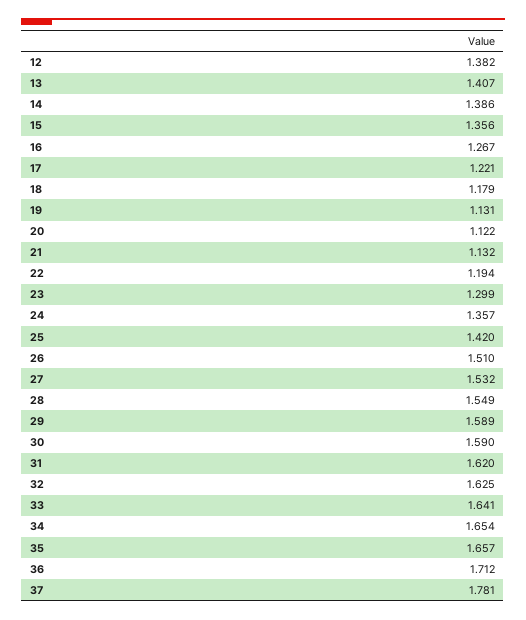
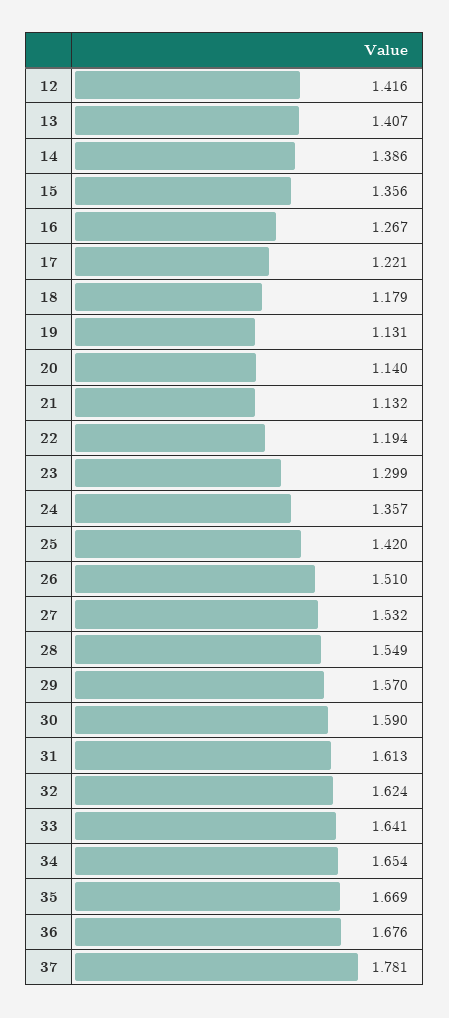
  {
-   "12": 1.382,
+   "12": 1.416,
    "13": 1.407,
    "14": 1.386,
    "15": 1.356,
    "16": 1.267,
    "17": 1.221,
    "18": 1.179,
    "19": 1.131,
-   "20": 1.122,
+   "20": 1.14,
    "21": 1.132,
    "22": 1.194,
    "23": 1.299,
    "24": 1.357,
    "25": 1.42,
    "26": 1.51,
    "27": 1.532,
    "28": 1.549,
-   "29": 1.589,
+   "29": 1.57,
    "30": 1.59,
-   "31": 1.62,
+   "31": 1.613,
-   "32": 1.625,
+   "32": 1.624,
    "33": 1.641,
    "34": 1.654,
-   "35": 1.657,
+   "35": 1.669,
-   "36": 1.712,
+   "36": 1.676,
    "37": 1.781
  }

